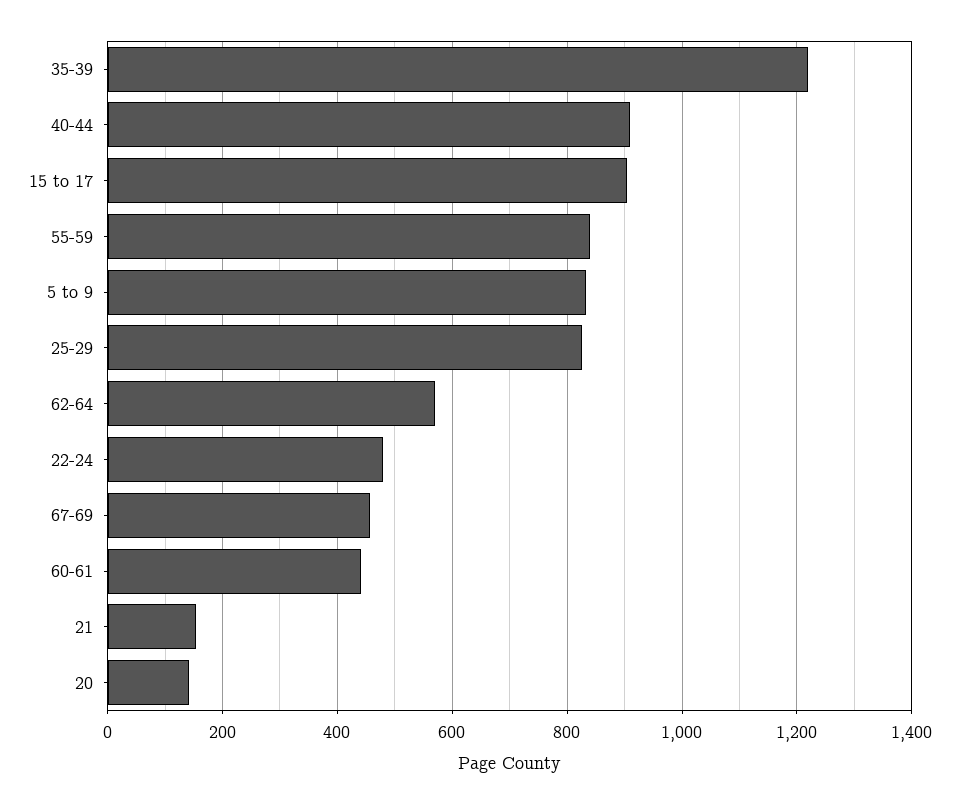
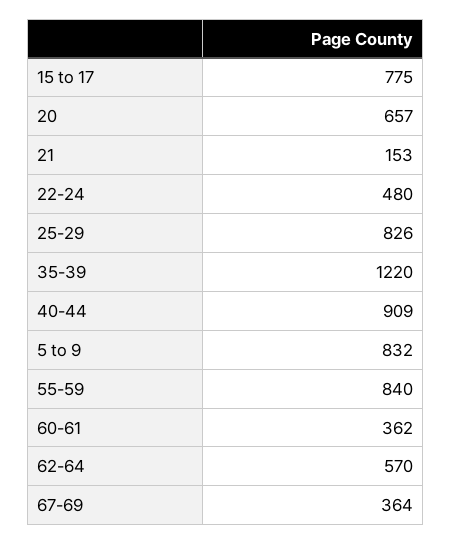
  {
    "35-39": 1220,
    "40-44": 909,
-   "15 to 17": 900,
+   "15 to 17": 775,
    "55-59": 840,
    "5 to 9": 832,
    "25-29": 826,
    "62-64": 570,
    "22-24": 480,
-   "67-69": 460,
+   "67-69": 364,
-   "60-61": 440,
+   "60-61": 362,
    "21": 153,
-   "20": 140
+   "20": 657
  }

